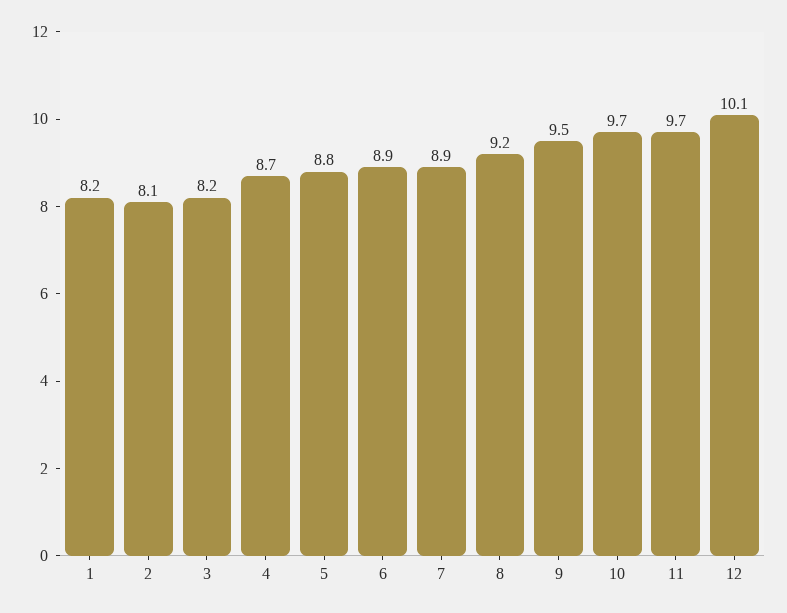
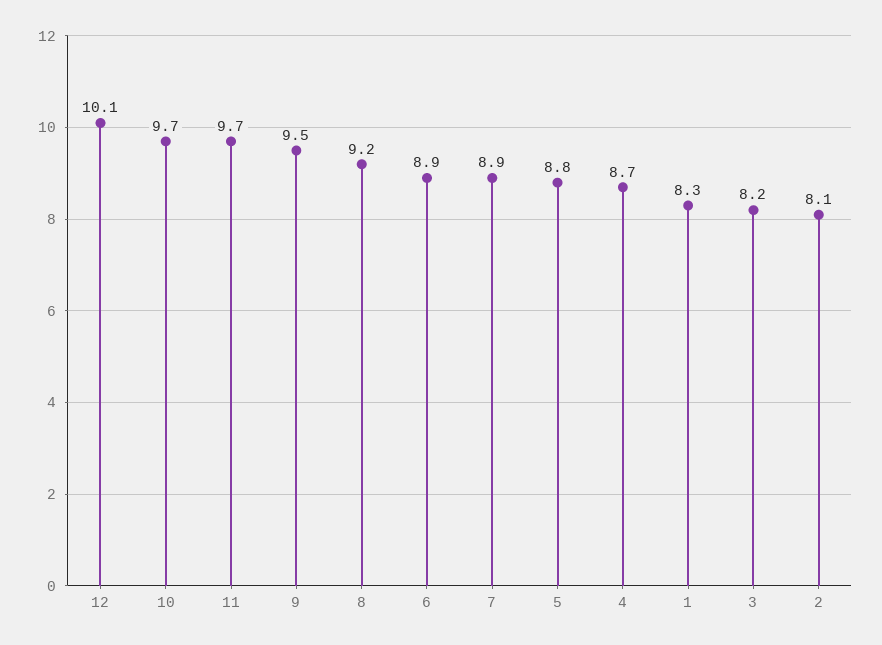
  {
-   "1": 8.2,
+   "1": 8.3,
    "2": 8.1,
    "3": 8.2,
    "4": 8.7,
    "5": 8.8,
    "6": 8.9,
    "7": 8.9,
    "8": 9.2,
    "9": 9.5,
    "10": 9.7,
    "11": 9.7,
    "12": 10.1
  }

